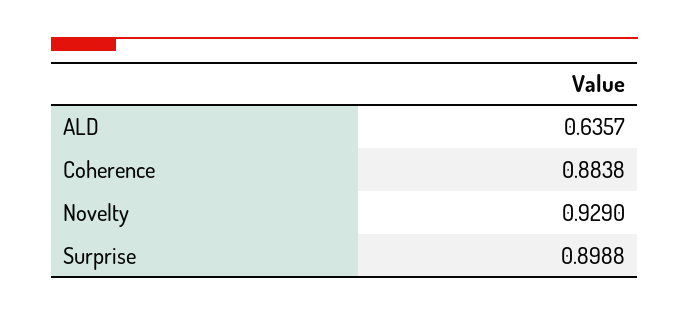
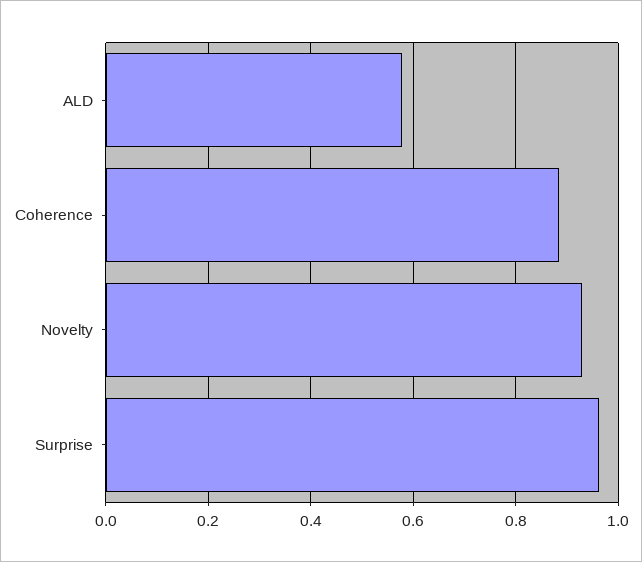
  {
-   "ALD": 0.6357,
+   "ALD": 0.58,
    "Coherence": 0.8838,
    "Novelty": 0.929,
-   "Surprise": 0.8988
+   "Surprise": 0.96
  }

